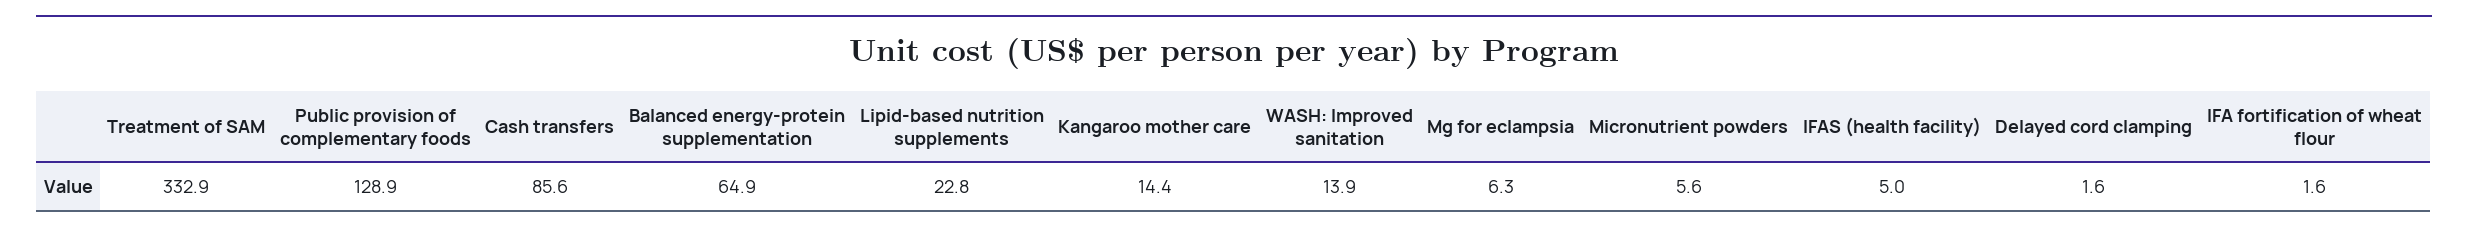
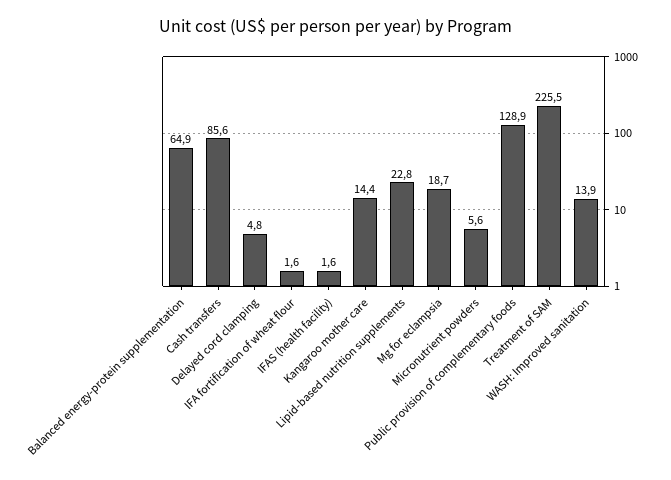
  {
-   "Treatment of SAM": 332.9,
+   "Treatment of SAM": 225.5,
    "Public provision of complementary foods": 128.9,
    "Cash transfers": 85.6,
    "Balanced energy-protein supplementation": 64.9,
    "Lipid-based nutrition supplements": 22.8,
    "Kangaroo mother care": 14.4,
    "WASH: Improved sanitation": 13.9,
-   "Mg for eclampsia": 6.3,
+   "Mg for eclampsia": 18.7,
    "Micronutrient powders": 5.6,
-   "IFAS (health facility)": 5,
+   "IFAS (health facility)": 1.6,
-   "Delayed cord clamping": 1.6,
+   "Delayed cord clamping": 4.8,
    "IFA fortification of wheat flour": 1.6
  }

